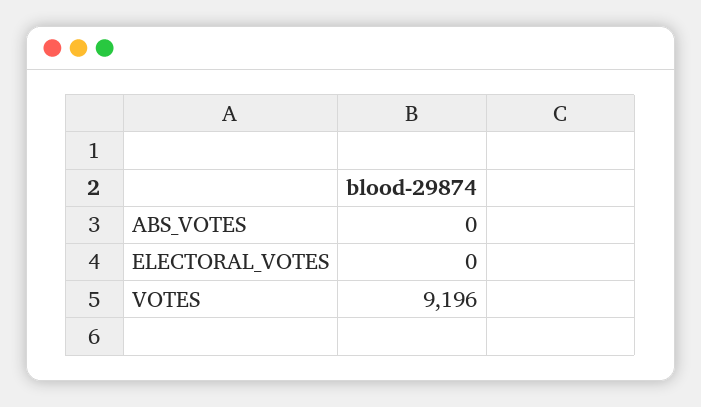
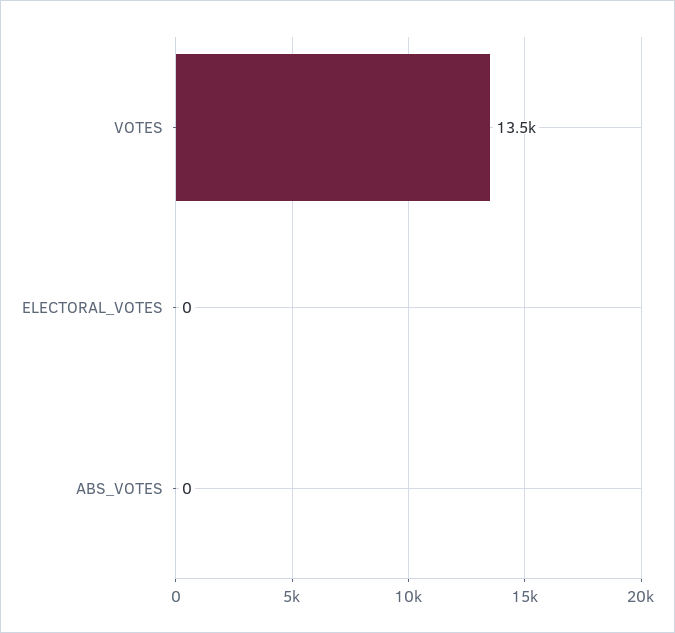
  {
    "ABS_VOTES": 0,
    "ELECTORAL_VOTES": 0,
-   "VOTES": 9196
+   "VOTES": 13500
  }

